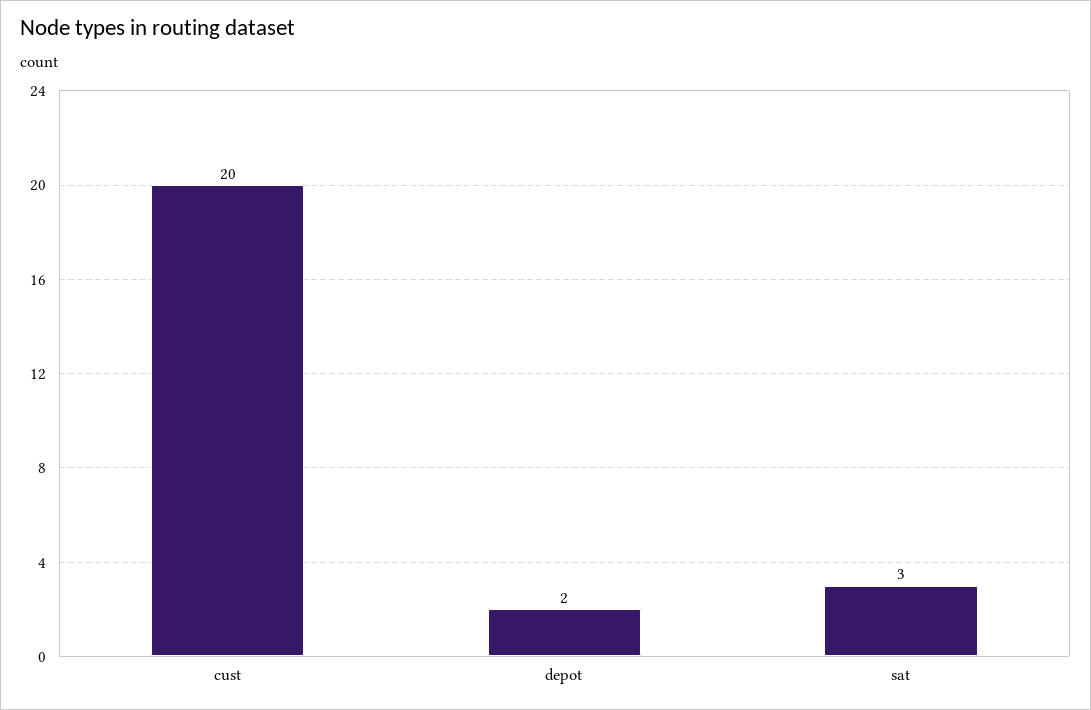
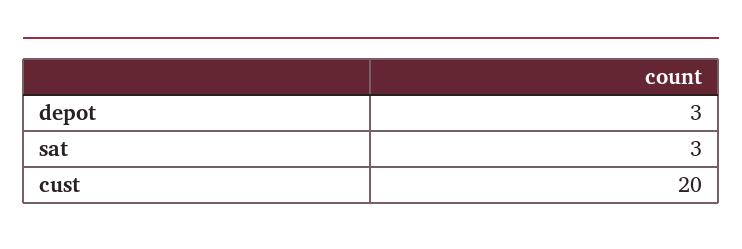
  {
    "cust": 20,
-   "depot": 2,
+   "depot": 3,
    "sat": 3
  }

